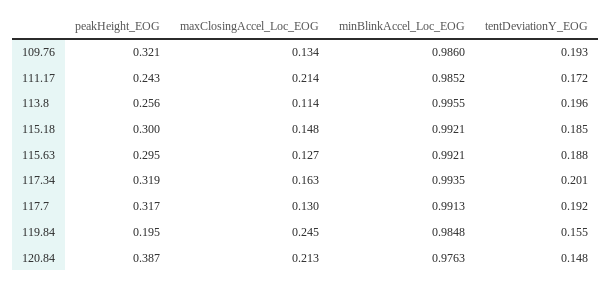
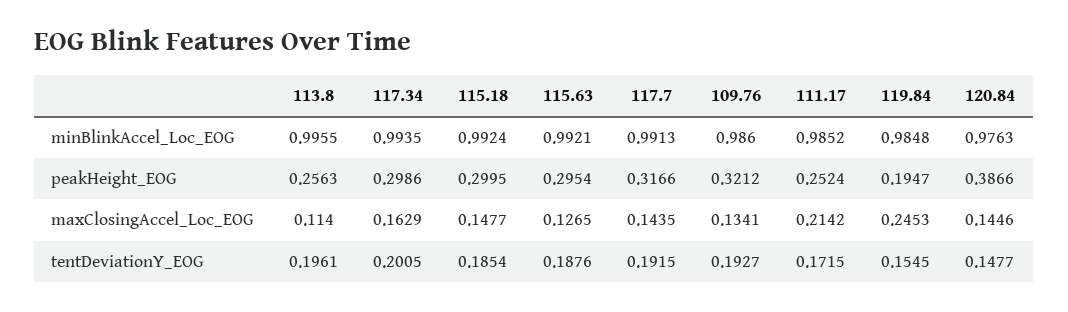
  {
    "peakHeight_EOG": {
      "109.76": 0.3212,
-     "111.17": 0.243,
+     "111.17": 0.2524,
      "113.8": 0.2563,
      "115.18": 0.2995,
      "115.63": 0.2954,
-     "117.34": 0.319,
+     "117.34": 0.2986,
      "117.7": 0.3166,
      "119.84": 0.1947,
      "120.84": 0.3866
    },
    "maxClosingAccel_Loc_EOG": {
      "109.76": 0.1341,
      "111.17": 0.2142,
      "113.8": 0.114,
      "115.18": 0.1477,
      "115.63": 0.1265,
      "117.34": 0.1629,
-     "117.7": 0.13,
+     "117.7": 0.1435,
      "119.84": 0.2453,
-     "120.84": 0.213
+     "120.84": 0.1446
    },
    "minBlinkAccel_Loc_EOG": {
      "109.76": 0.986,
      "111.17": 0.9852,
      "113.8": 0.9955,
-     "115.18": 0.9921,
+     "115.18": 0.9924,
      "115.63": 0.9921,
      "117.34": 0.9935,
      "117.7": 0.9913,
      "119.84": 0.9848,
      "120.84": 0.9763
    },
    "tentDeviationY_EOG": {
      "109.76": 0.1927,
      "111.17": 0.1715,
      "113.8": 0.1961,
      "115.18": 0.1854,
      "115.63": 0.1876,
      "117.34": 0.2005,
      "117.7": 0.1915,
      "119.84": 0.1545,
      "120.84": 0.1477
    }
  }

